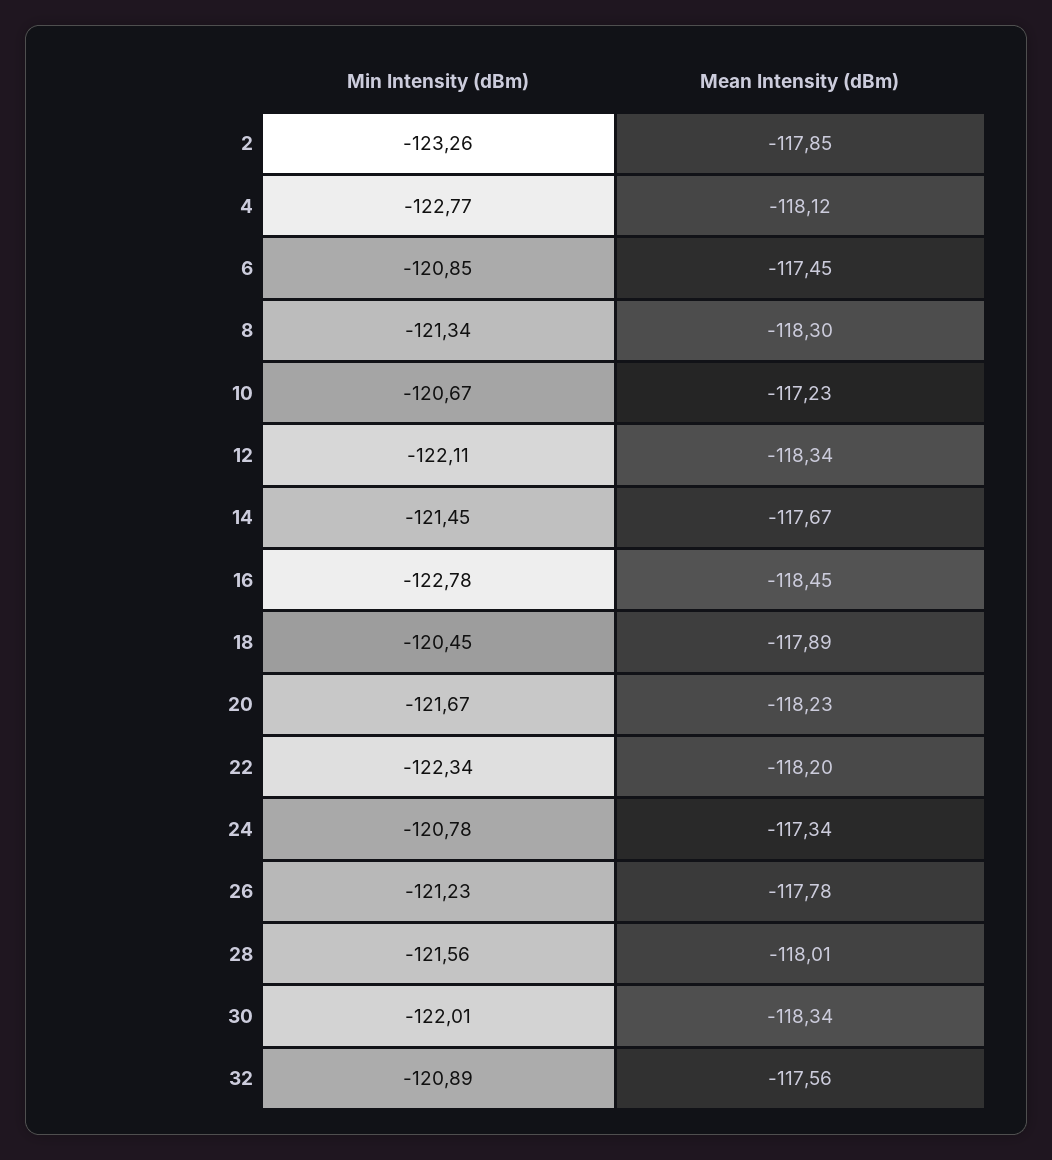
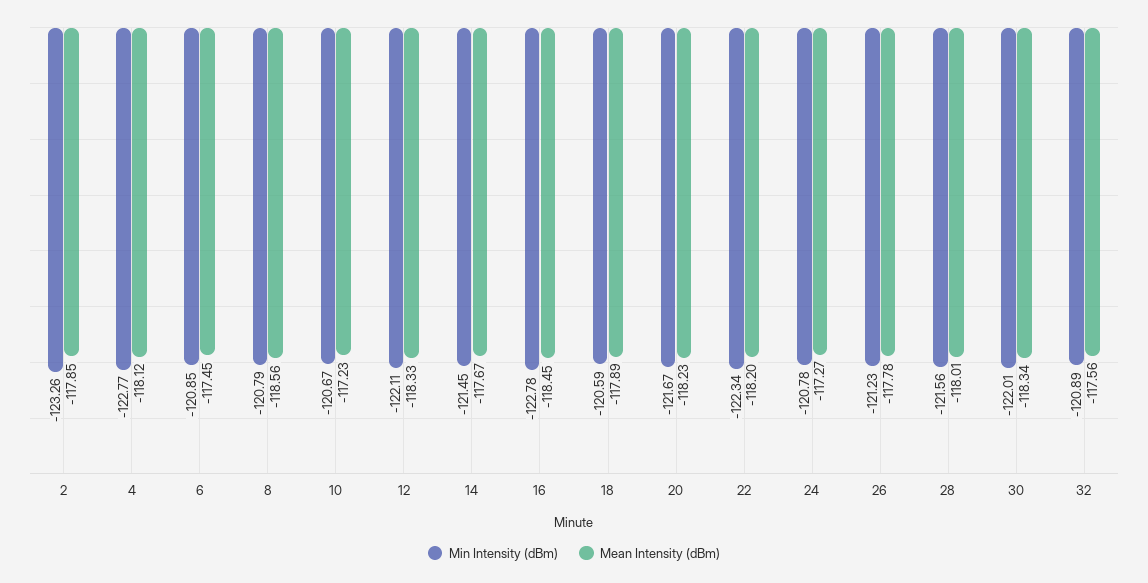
  {
    "Min Intensity (dBm)": {
      "2": -123.26,
      "4": -122.77,
      "6": -120.85,
-     "8": -121.34,
+     "8": -120.79,
      "10": -120.67,
      "12": -122.11,
      "14": -121.45,
      "16": -122.78,
-     "18": -120.45,
+     "18": -120.59,
      "20": -121.67,
      "22": -122.34,
      "24": -120.78,
      "26": -121.23,
      "28": -121.56,
      "30": -122.01,
      "32": -120.89
    },
    "Mean Intensity (dBm)": {
      "2": -117.85,
      "4": -118.12,
      "6": -117.45,
-     "8": -118.3,
+     "8": -118.56,
      "10": -117.23,
-     "12": -118.34,
+     "12": -118.33,
      "14": -117.67,
      "16": -118.45,
      "18": -117.89,
      "20": -118.23,
      "22": -118.2,
-     "24": -117.34,
+     "24": -117.27,
      "26": -117.78,
      "28": -118.01,
      "30": -118.34,
      "32": -117.56
    }
  }

